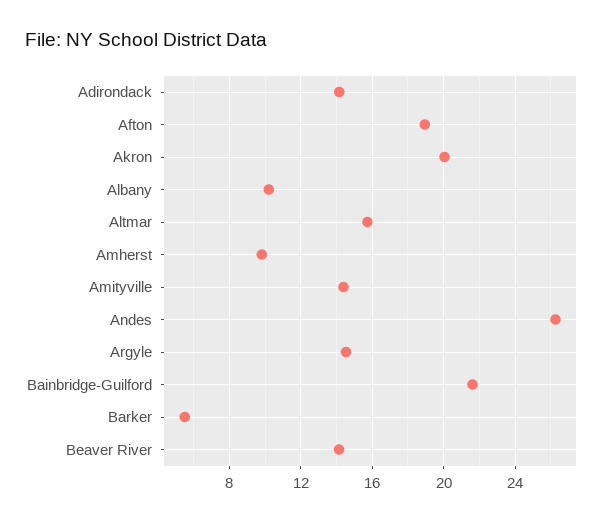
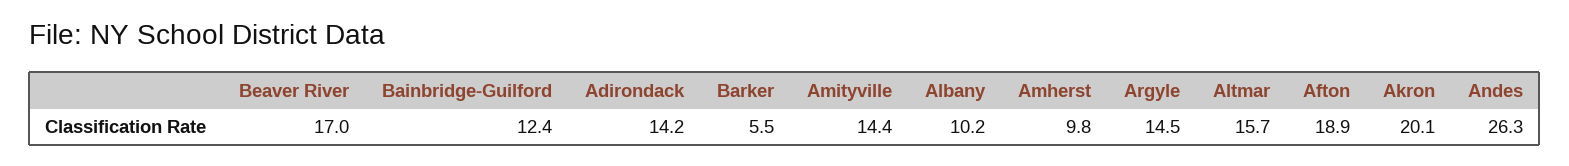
  {
    "Adirondack": 14.2,
    "Afton": 18.9,
    "Akron": 20.1,
    "Albany": 10.2,
    "Altmar": 15.7,
    "Amherst": 9.8,
    "Amityville": 14.4,
    "Andes": 26.3,
    "Argyle": 14.5,
-   "Bainbridge-Guilford": 21.5,
+   "Bainbridge-Guilford": 12.4,
    "Barker": 5.5,
-   "Beaver River": 14
+   "Beaver River": 17
  }

